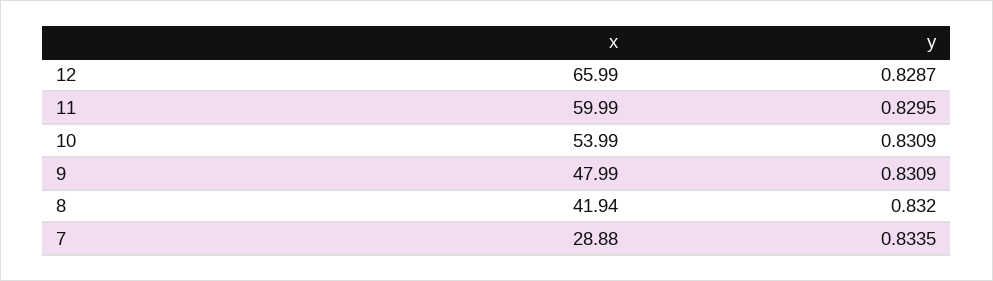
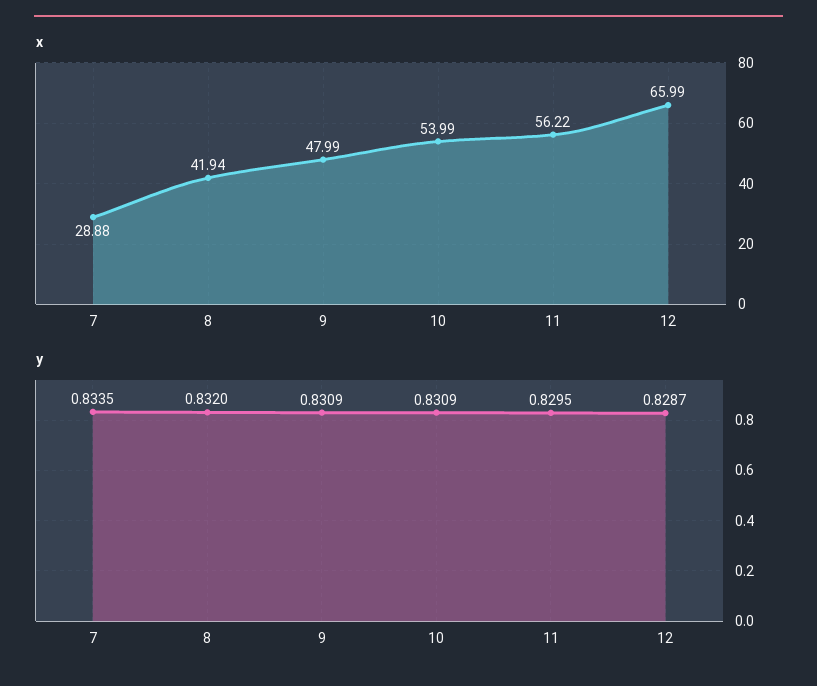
  {
    "x": {
      "12": 65.99,
-     "11": 59.99,
+     "11": 56.22,
      "10": 53.99,
      "9": 47.99,
      "8": 41.94,
      "7": 28.88
    },
    "y": {
      "12": 0.8287,
      "11": 0.8295,
      "10": 0.8309,
      "9": 0.8309,
      "8": 0.832,
      "7": 0.8335
    }
  }

